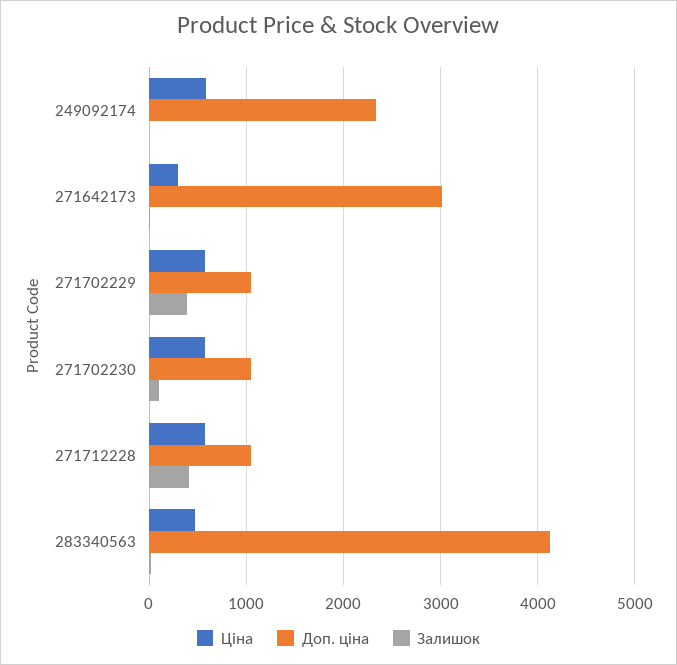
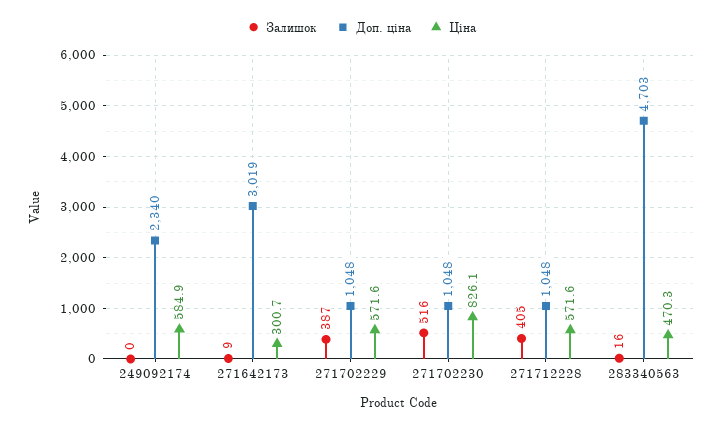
  {
    "Ціна": {
      "249092174": 584.9,
      "271642173": 300.7,
      "271702229": 571.6,
-     "271702230": 600,
+     "271702230": 826.1,
      "271712228": 571.6,
      "283340563": 470.3
    },
    "Доп. ціна": {
      "249092174": 2340,
      "271642173": 3019,
      "271702229": 1048,
      "271702230": 1048,
      "271712228": 1048,
-     "283340563": 4100
+     "283340563": 4703
    },
    "Залишок": {
      "249092174": 0,
      "271642173": 9,
      "271702229": 387,
-     "271702230": 100,
+     "271702230": 516,
      "271712228": 405,
      "283340563": 16
    }
  }

